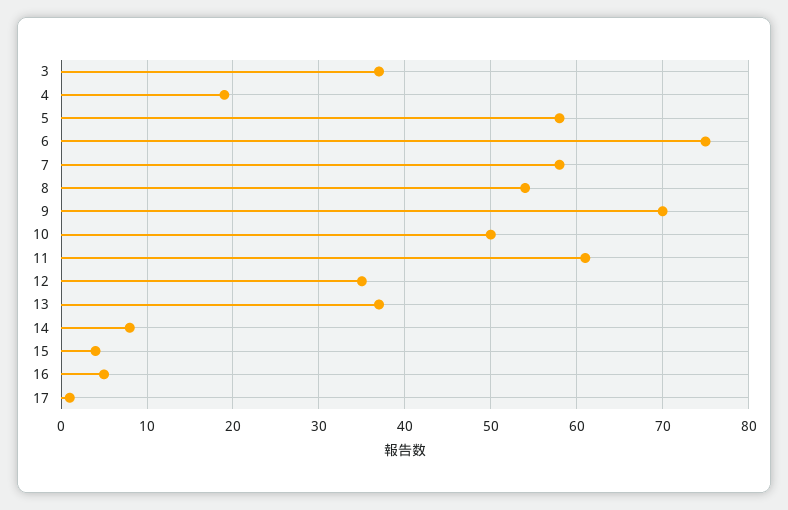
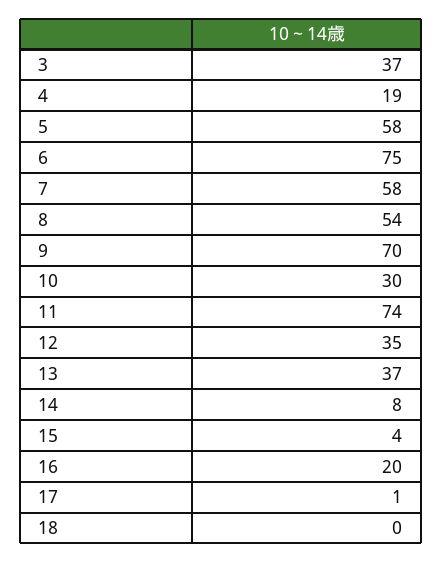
  {
    "3": 37,
    "4": 19,
    "5": 58,
    "6": 75,
    "7": 58,
    "8": 54,
    "9": 70,
-   "10": 50,
+   "10": 30,
-   "11": 61,
+   "11": 74,
    "12": 35,
    "13": 37,
    "14": 8,
    "15": 4,
-   "16": 5,
+   "16": 20,
-   "17": 1
+   "17": 1,
+   "18": 0
  }

